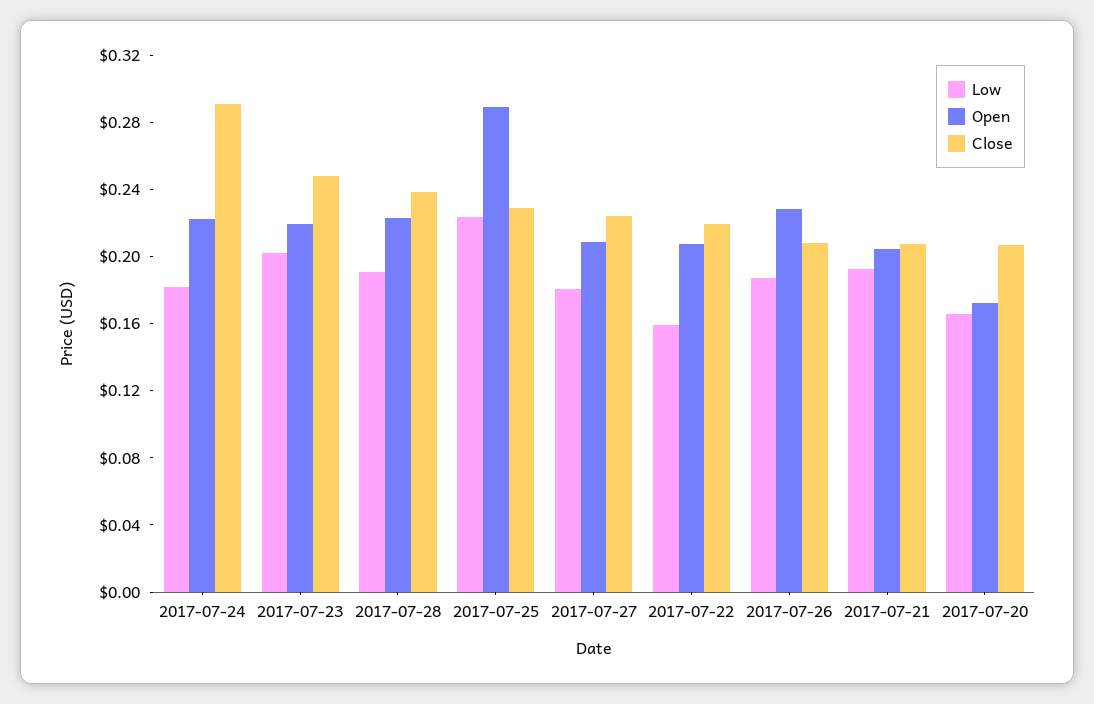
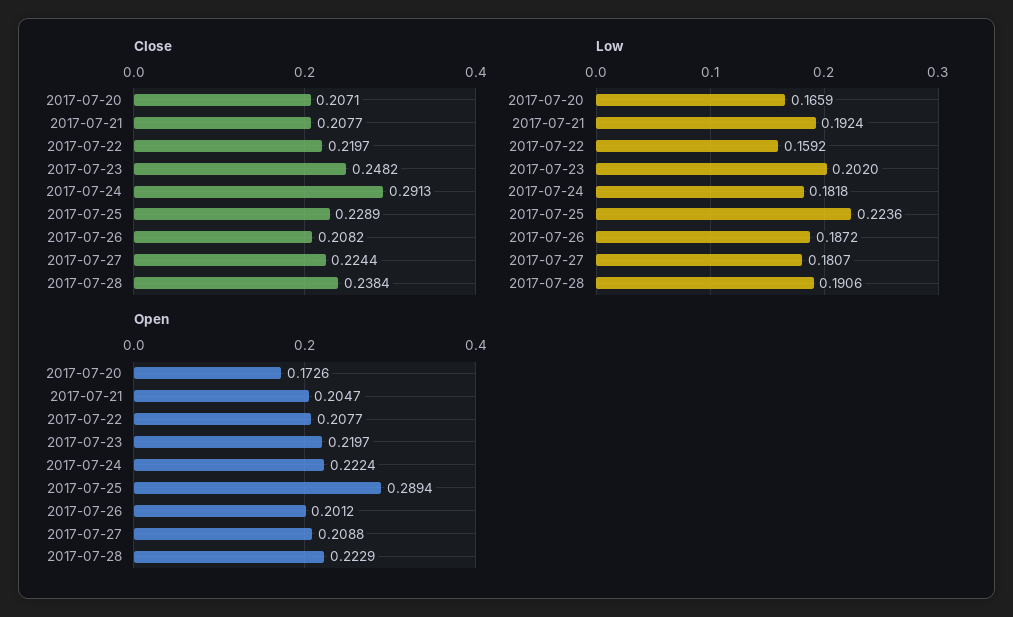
  {
    "Low": {
      "2017-07-24": 0.1818,
      "2017-07-23": 0.202,
      "2017-07-28": 0.1906,
      "2017-07-25": 0.2236,
      "2017-07-27": 0.1807,
      "2017-07-22": 0.1592,
      "2017-07-26": 0.1872,
      "2017-07-21": 0.1924,
      "2017-07-20": 0.1659
    },
    "Open": {
      "2017-07-24": 0.2224,
      "2017-07-23": 0.2197,
      "2017-07-28": 0.2229,
      "2017-07-25": 0.2894,
      "2017-07-27": 0.2088,
      "2017-07-22": 0.2077,
-     "2017-07-26": 0.23,
+     "2017-07-26": 0.2012,
      "2017-07-21": 0.2047,
      "2017-07-20": 0.1726
    },
    "Close": {
      "2017-07-24": 0.2913,
      "2017-07-23": 0.2482,
      "2017-07-28": 0.2384,
      "2017-07-25": 0.2289,
      "2017-07-27": 0.2244,
      "2017-07-22": 0.2197,
      "2017-07-26": 0.2082,
      "2017-07-21": 0.2077,
      "2017-07-20": 0.2071
    }
  }

